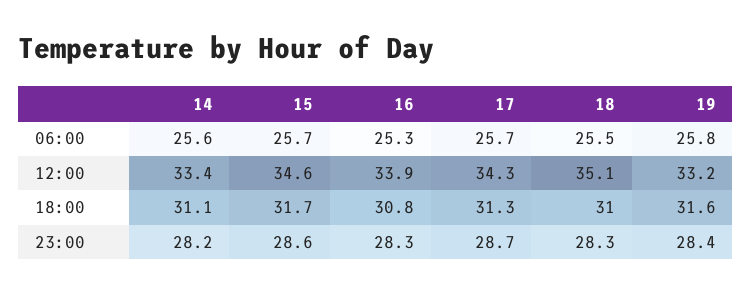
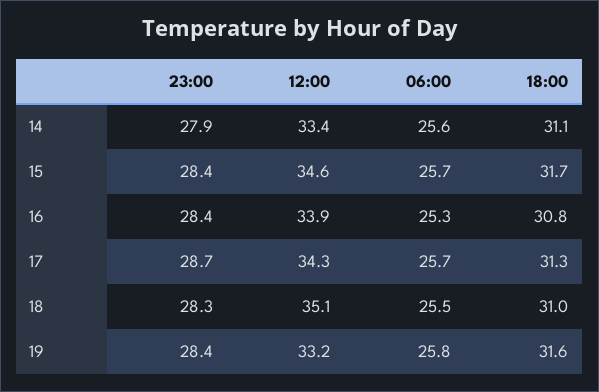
  {
    "14": {
      "06:00": 25.6,
      "12:00": 33.4,
      "18:00": 31.1,
-     "23:00": 28.2
+     "23:00": 27.9
    },
    "15": {
      "06:00": 25.7,
      "12:00": 34.6,
      "18:00": 31.7,
-     "23:00": 28.6
+     "23:00": 28.4
    },
    "16": {
      "06:00": 25.3,
      "12:00": 33.9,
      "18:00": 30.8,
-     "23:00": 28.3
+     "23:00": 28.4
    },
    "17": {
      "06:00": 25.7,
      "12:00": 34.3,
      "18:00": 31.3,
      "23:00": 28.7
    },
    "18": {
      "06:00": 25.5,
      "12:00": 35.1,
      "18:00": 31,
      "23:00": 28.3
    },
    "19": {
      "06:00": 25.8,
      "12:00": 33.2,
      "18:00": 31.6,
      "23:00": 28.4
    }
  }

